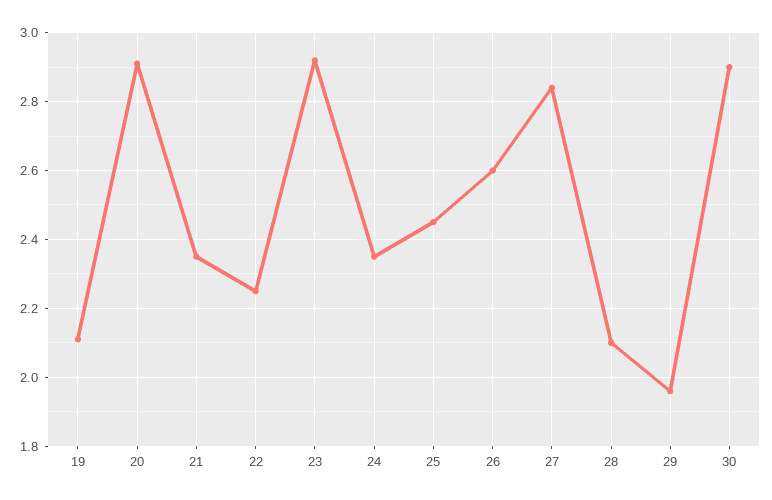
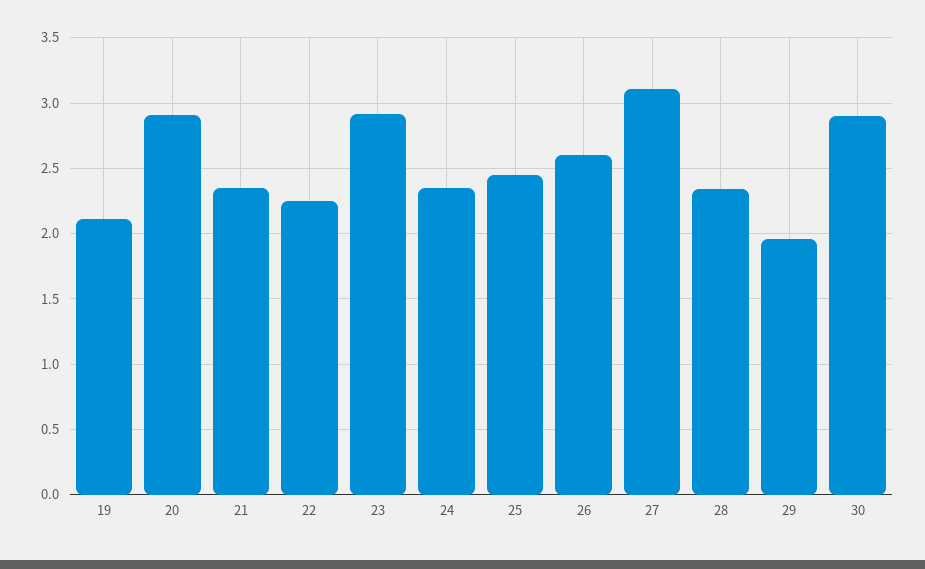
  {
    "19": 2.1,
    "20": 2.9,
    "21": 2.35,
    "22": 2.25,
    "23": 2.9,
    "24": 2.35,
    "25": 2.45,
    "26": 2.6,
-   "27": 2.85,
+   "27": 3.1,
-   "28": 2.1,
+   "28": 2.35,
    "29": 1.95,
    "30": 2.9
  }

